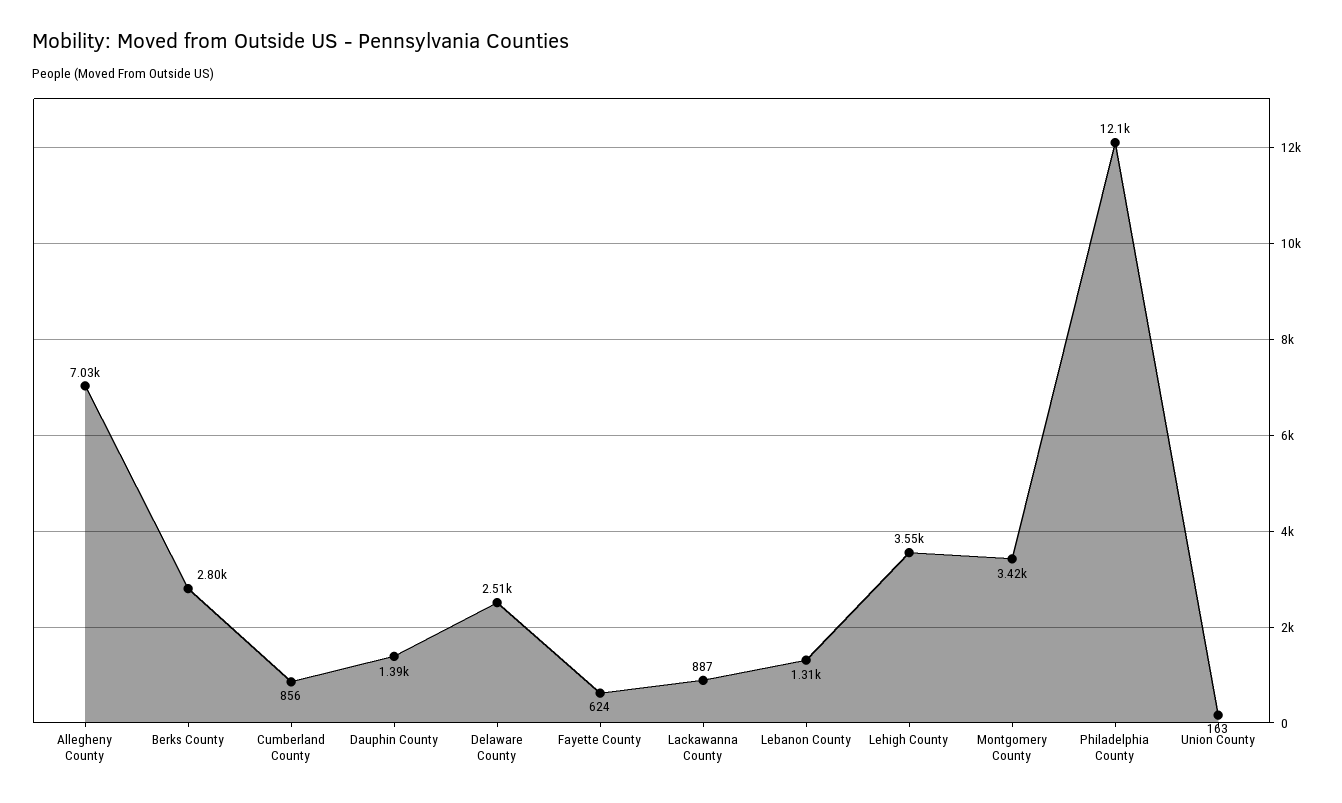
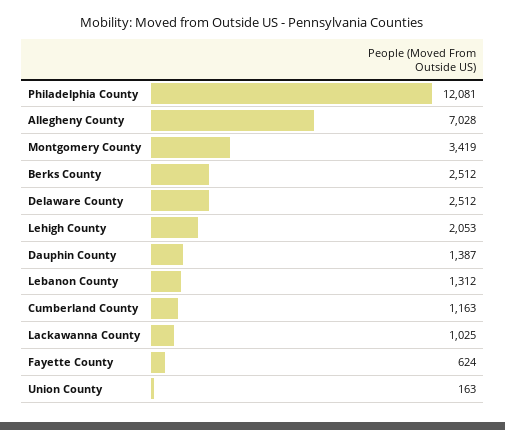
  {
    "Allegheny County": 7028,
-   "Berks County": 2800,
+   "Berks County": 2512,
-   "Cumberland County": 856,
+   "Cumberland County": 1163,
    "Dauphin County": 1387,
    "Delaware County": 2512,
    "Fayette County": 624,
-   "Lackawanna County": 887,
+   "Lackawanna County": 1025,
    "Lebanon County": 1312,
-   "Lehigh County": 3550,
+   "Lehigh County": 2053,
    "Montgomery County": 3419,
    "Philadelphia County": 12081,
    "Union County": 163
  }

